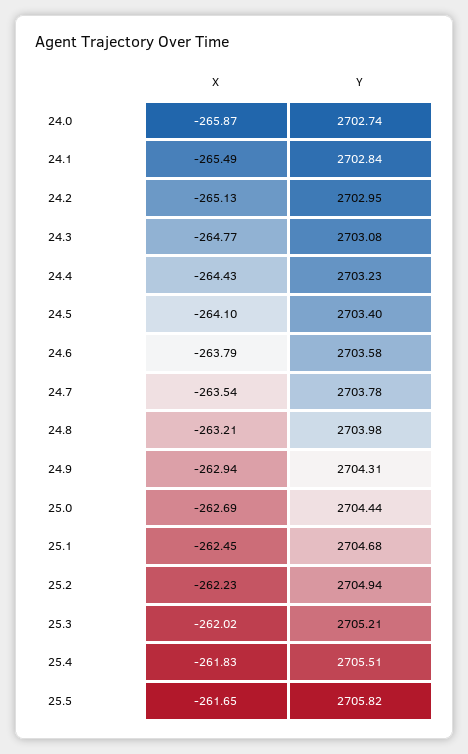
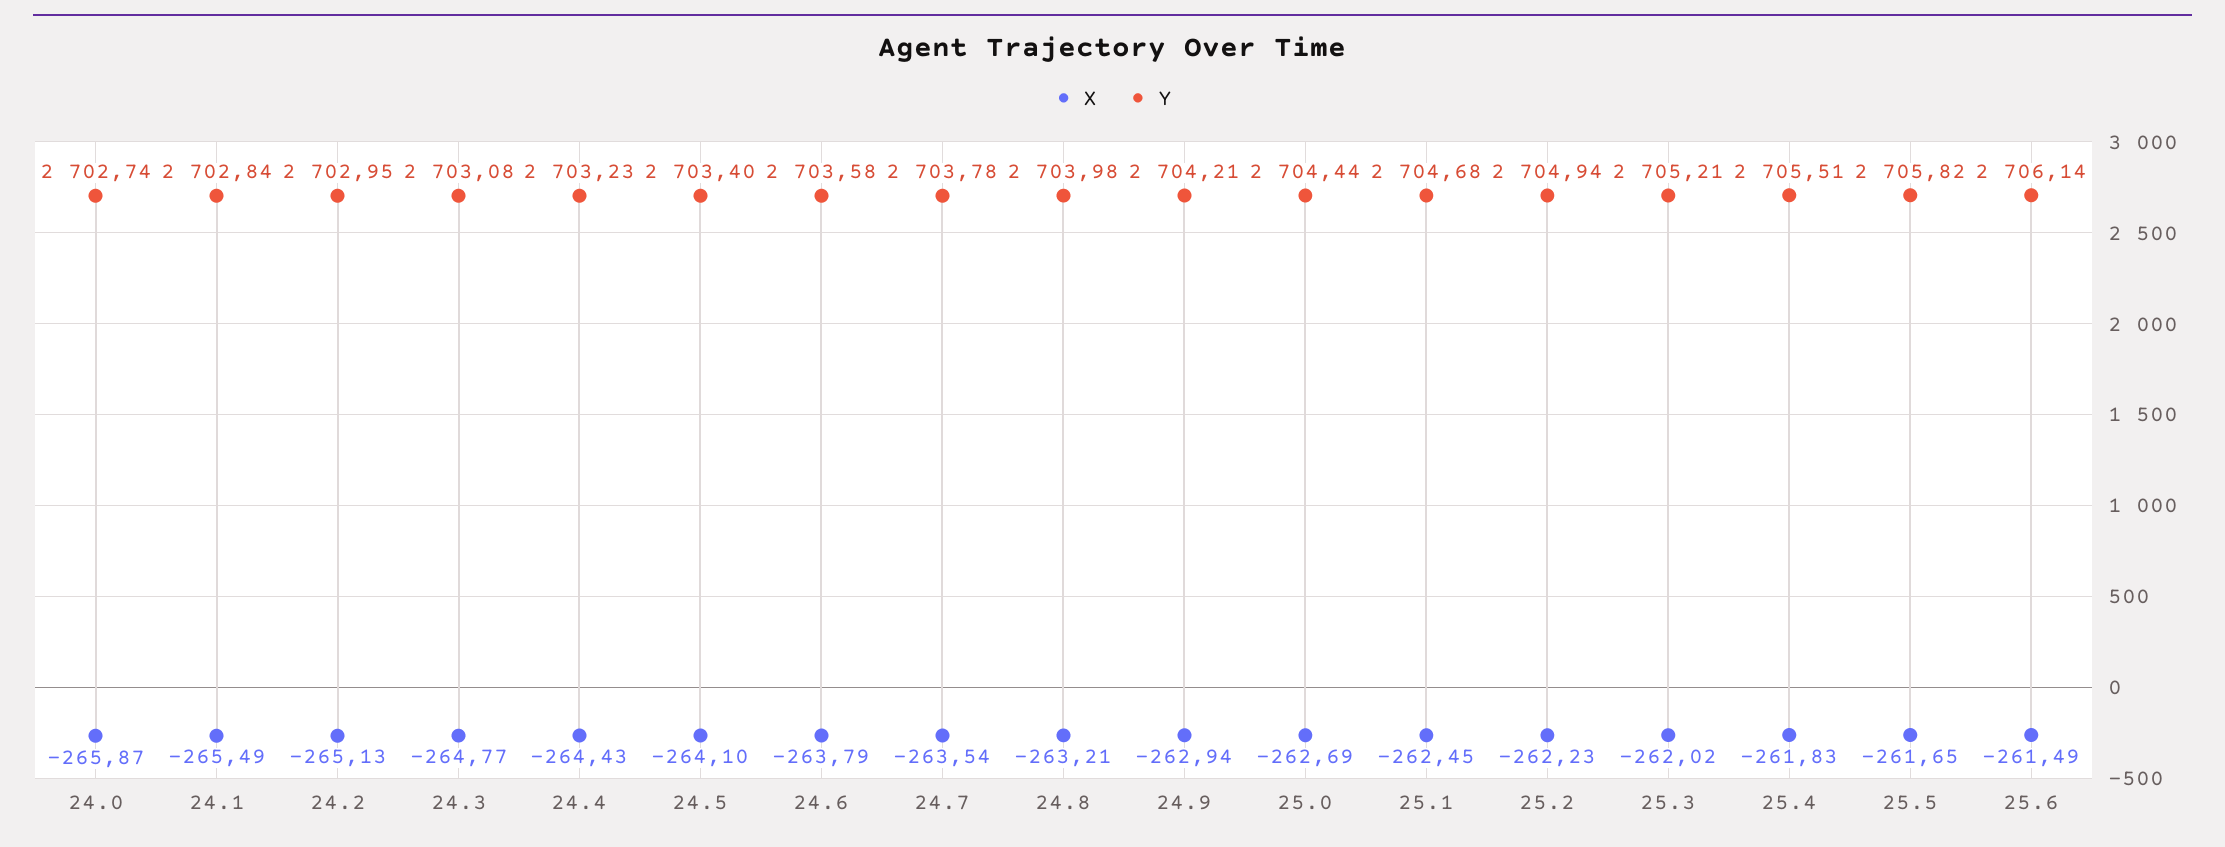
  {
    "X": {
      "24.0": -265.87,
      "24.1": -265.49,
      "24.2": -265.13,
      "24.3": -264.77,
      "24.4": -264.43,
      "24.5": -264.1,
      "24.6": -263.79,
      "24.7": -263.54,
      "24.8": -263.21,
      "24.9": -262.94,
      "25.0": -262.69,
      "25.1": -262.45,
      "25.2": -262.23,
      "25.3": -262.02,
      "25.4": -261.83,
-     "25.5": -261.65
+     "25.5": -261.65,
+     "25.6": -261.49
    },
    "Y": {
      "24.0": 2702.74,
      "24.1": 2702.84,
      "24.2": 2702.95,
      "24.3": 2703.08,
      "24.4": 2703.23,
      "24.5": 2703.4,
      "24.6": 2703.58,
      "24.7": 2703.78,
      "24.8": 2703.98,
-     "24.9": 2704.31,
+     "24.9": 2704.21,
      "25.0": 2704.44,
      "25.1": 2704.68,
      "25.2": 2704.94,
      "25.3": 2705.21,
      "25.4": 2705.51,
-     "25.5": 2705.82
+     "25.5": 2705.82,
+     "25.6": 2706.14
    }
  }

